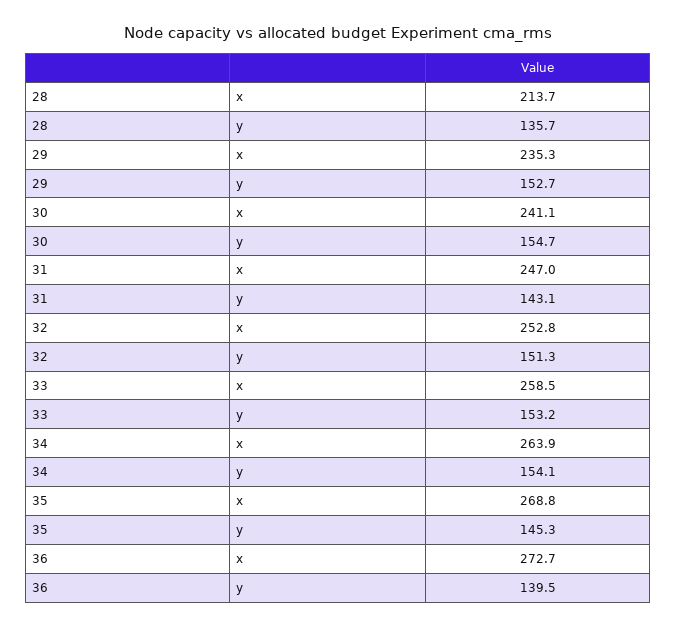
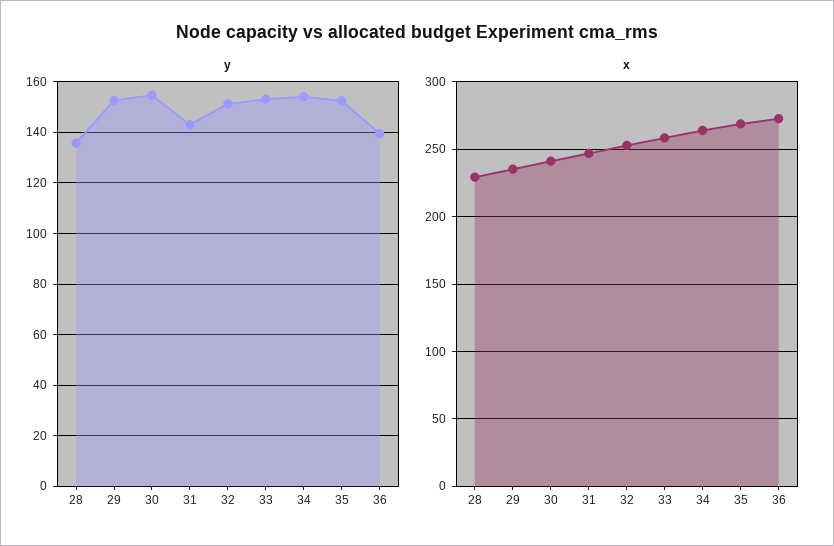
  {
    "x": {
-     "28": 213.7,
+     "28": 230,
      "29": 235.3,
      "30": 241.1,
      "31": 247,
      "32": 252.8,
      "33": 258.5,
      "34": 263.9,
      "35": 268.8,
      "36": 272.7
    },
    "y": {
      "28": 135.7,
      "29": 152.7,
      "30": 154.7,
      "31": 143.1,
      "32": 151.3,
      "33": 153.2,
      "34": 154.1,
-     "35": 145.3,
+     "35": 152.5,
      "36": 139.5
    }
  }

